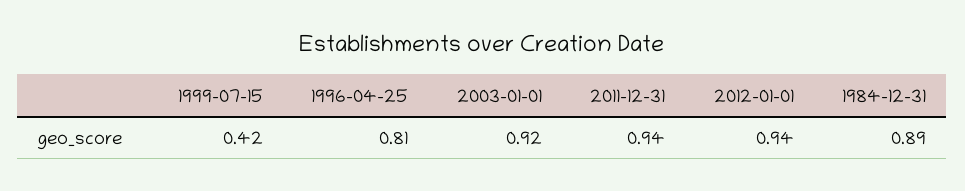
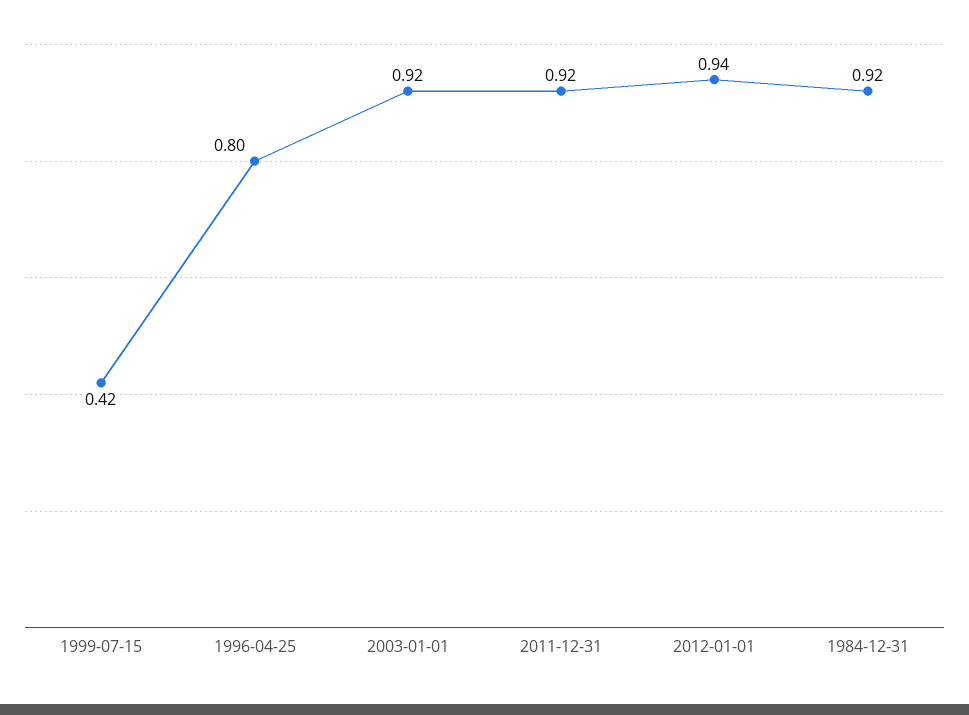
  {
    "1999-07-15": 0.42,
-   "1996-04-25": 0.81,
+   "1996-04-25": 0.8,
    "2003-01-01": 0.92,
-   "2011-12-31": 0.94,
+   "2011-12-31": 0.92,
    "2012-01-01": 0.94,
-   "1984-12-31": 0.89
+   "1984-12-31": 0.92
  }

